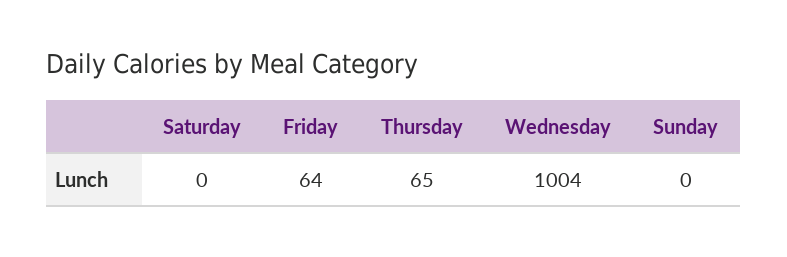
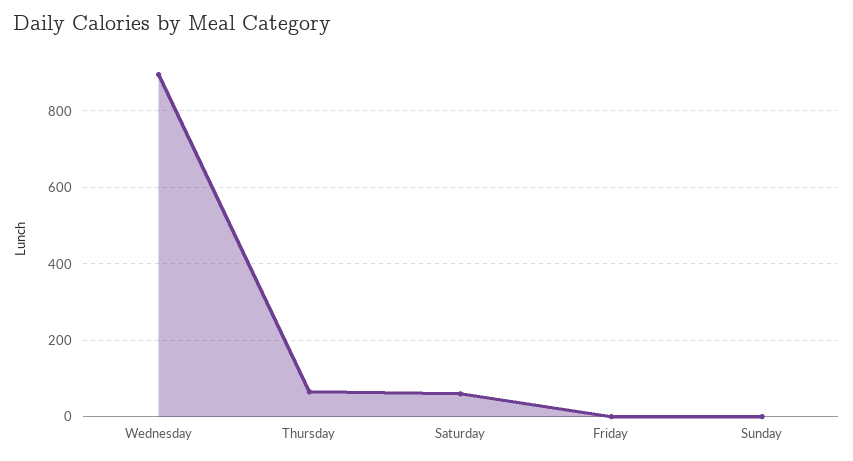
  {
-   "Saturday": 0,
+   "Saturday": 60,
-   "Friday": 64,
+   "Friday": 0,
    "Thursday": 65,
-   "Wednesday": 1004,
+   "Wednesday": 900,
    "Sunday": 0
  }

